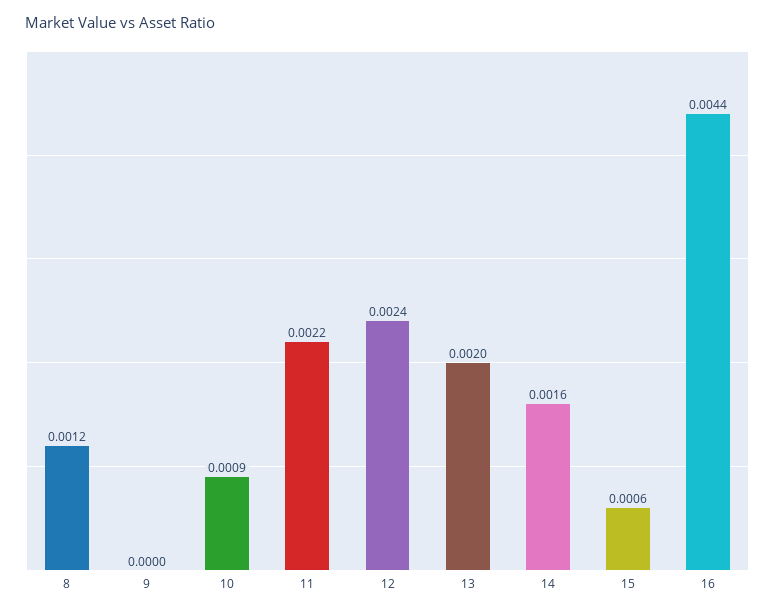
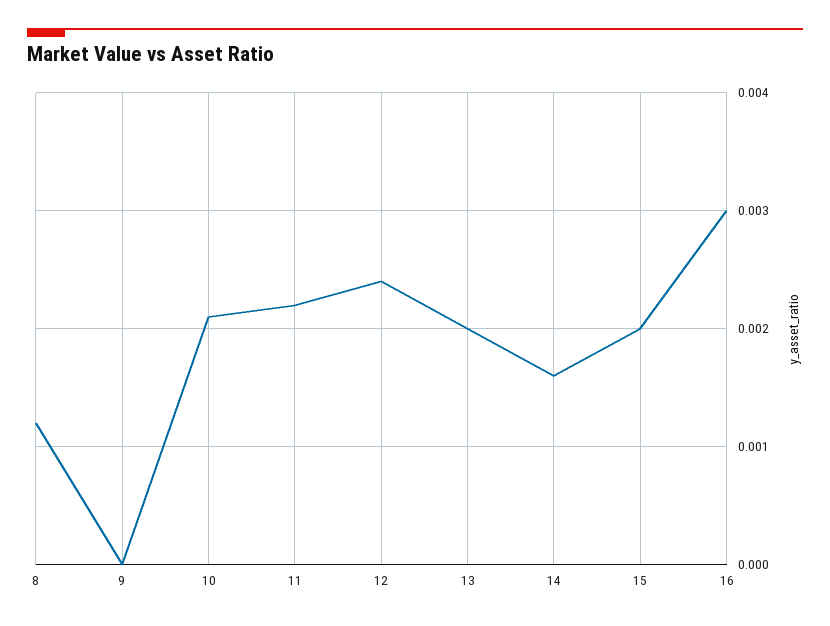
  {
    "8": 0.0012,
    "9": 0,
-   "10": 0.0009,
+   "10": 0.0021,
    "11": 0.0022,
    "12": 0.0024,
    "13": 0.002,
    "14": 0.0016,
-   "15": 0.0006,
+   "15": 0.002,
-   "16": 0.0044
+   "16": 0.003
  }

